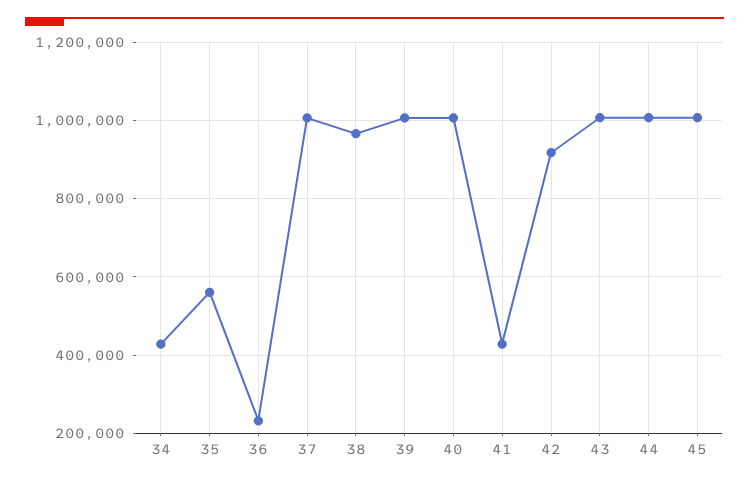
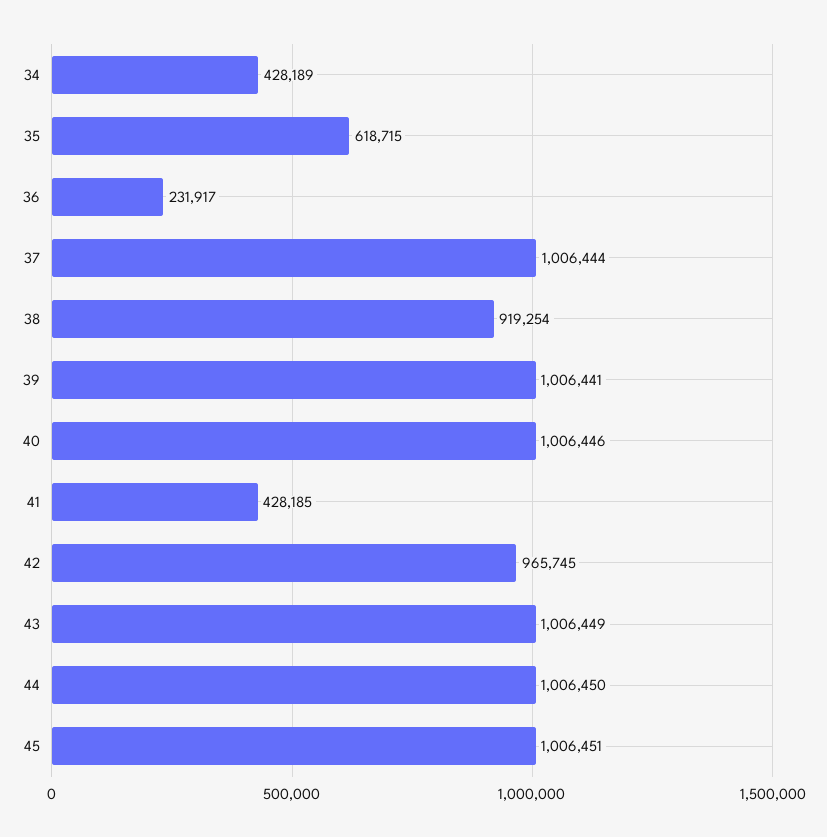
  {
    "34": 428189,
-   "35": 560000,
+   "35": 618715,
    "36": 231917,
    "37": 1006444,
-   "38": 960000,
+   "38": 919254,
    "39": 1006441,
    "40": 1006446,
    "41": 428185,
-   "42": 920000,
+   "42": 965745,
    "43": 1006449,
    "44": 1006450,
    "45": 1006451
  }

